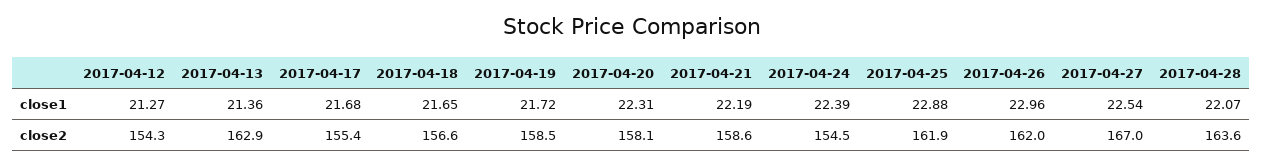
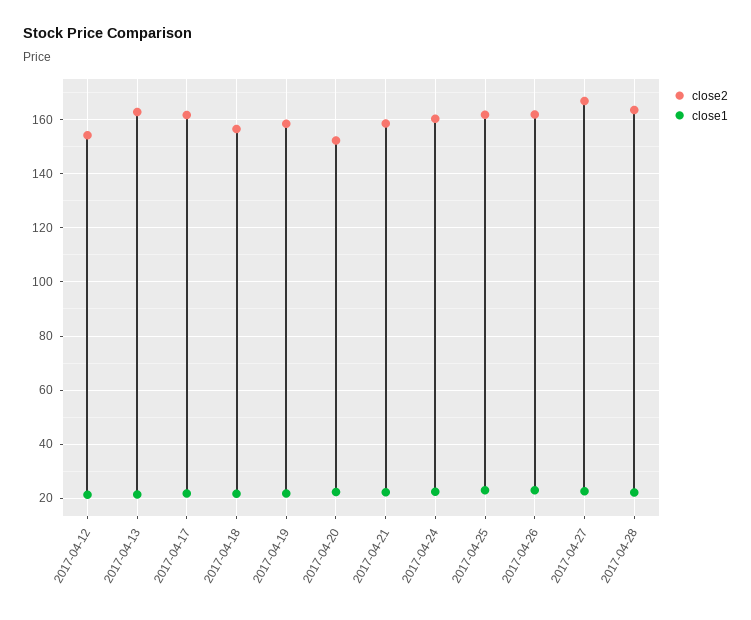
  {
    "close1": {
      "2017-04-12": 21.27,
      "2017-04-13": 21.36,
      "2017-04-17": 21.68,
      "2017-04-18": 21.65,
      "2017-04-19": 21.72,
      "2017-04-20": 22.31,
      "2017-04-21": 22.19,
      "2017-04-24": 22.39,
      "2017-04-25": 22.88,
      "2017-04-26": 22.96,
      "2017-04-27": 22.54,
      "2017-04-28": 22.07
    },
    "close2": {
      "2017-04-12": 154.3,
      "2017-04-13": 162.9,
-     "2017-04-17": 155.4,
+     "2017-04-17": 162.5,
      "2017-04-18": 156.6,
      "2017-04-19": 158.5,
-     "2017-04-20": 158.1,
+     "2017-04-20": 152.5,
      "2017-04-21": 158.6,
-     "2017-04-24": 154.5,
+     "2017-04-24": 160,
      "2017-04-25": 161.9,
      "2017-04-26": 162,
      "2017-04-27": 167,
      "2017-04-28": 163.6
    }
  }

